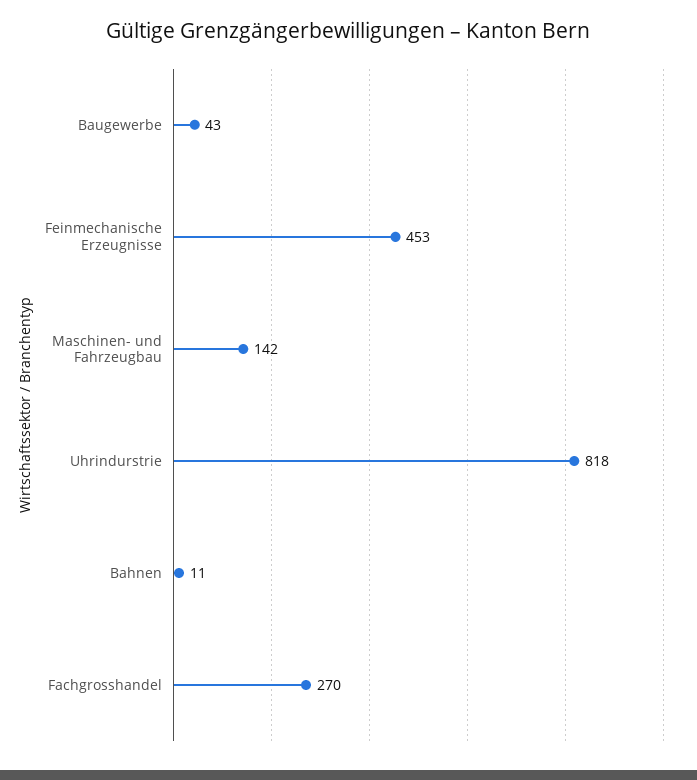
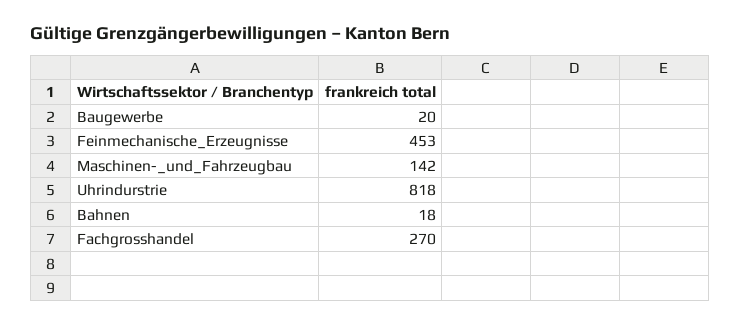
  {
-   "Baugewerbe": 43,
+   "Baugewerbe": 20,
    "Feinmechanische Erzeugnisse": 453,
    "Maschinen- und Fahrzeugbau": 142,
    "Uhrindurstrie": 818,
-   "Bahnen": 11,
+   "Bahnen": 18,
    "Fachgrosshandel": 270
  }

